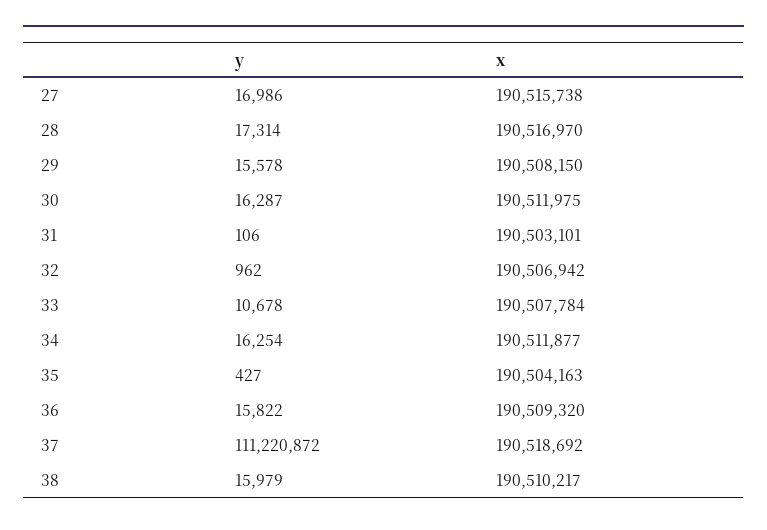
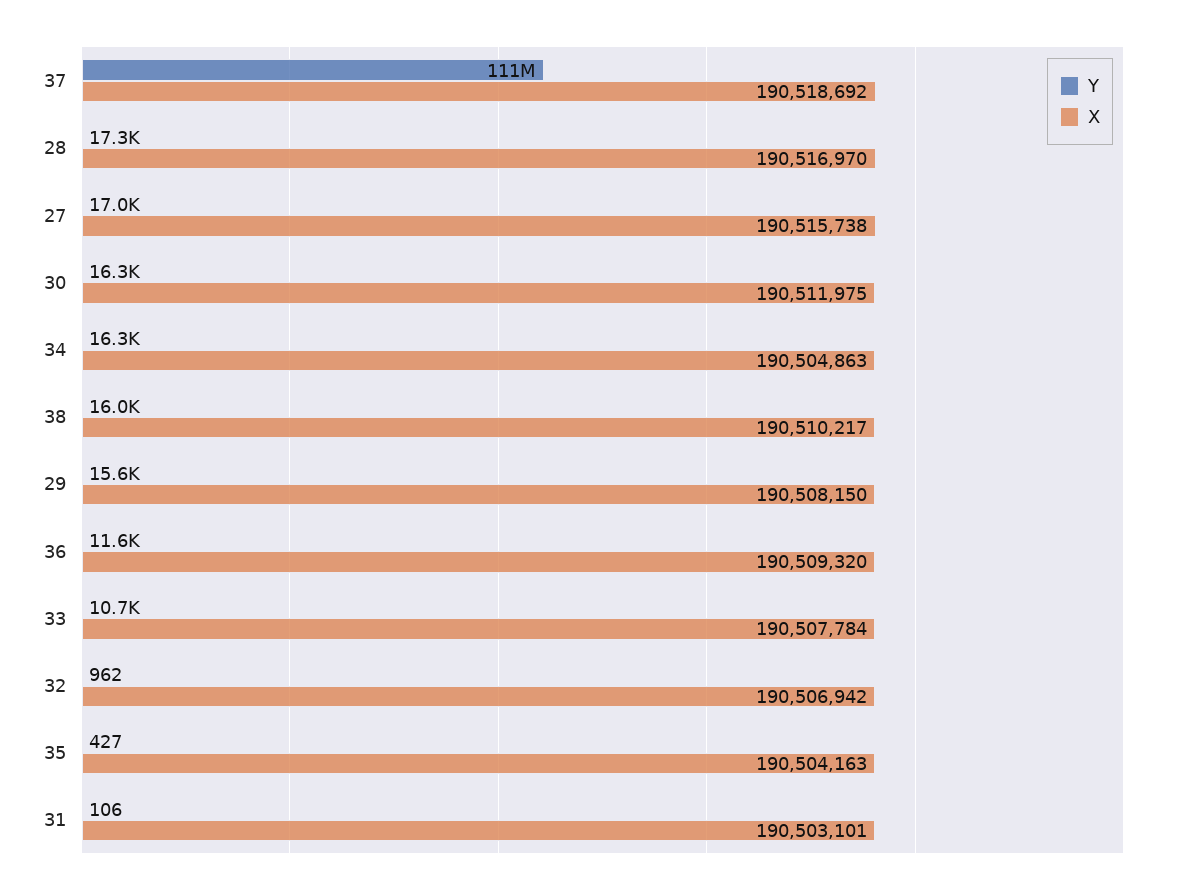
  {
    "y": {
      "27": 16986,
      "28": 17314,
      "29": 15578,
      "30": 16287,
      "31": 106,
      "32": 962,
      "33": 10678,
      "34": 16254,
      "35": 427,
-     "36": 15822,
+     "36": 11600,
      "37": 111220872,
      "38": 15979
    },
    "x": {
      "27": 190515738,
      "28": 190516970,
      "29": 190508150,
      "30": 190511975,
      "31": 190503101,
      "32": 190506942,
      "33": 190507784,
-     "34": 190511877,
+     "34": 190504863,
      "35": 190504163,
      "36": 190509320,
      "37": 190518692,
      "38": 190510217
    }
  }

